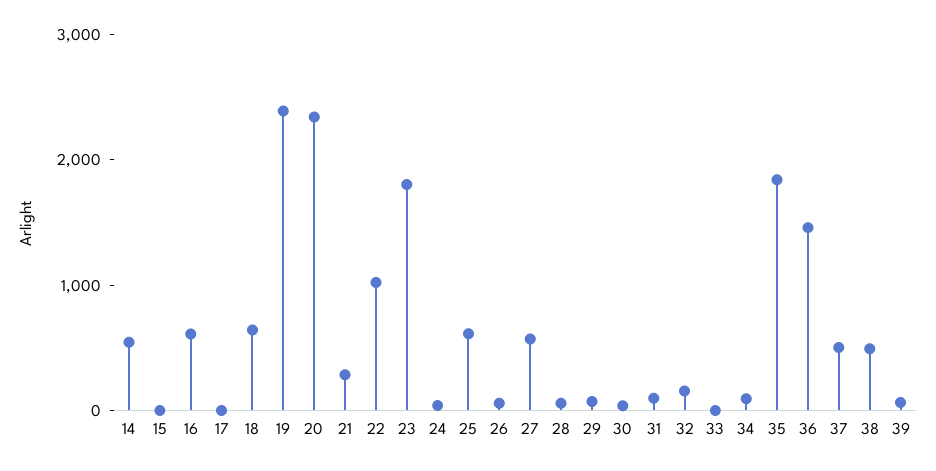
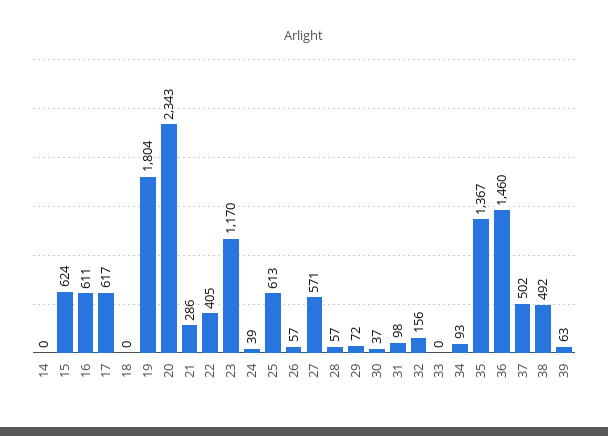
  {
-   "14": 600,
+   "14": 0,
-   "15": 0,
+   "15": 624,
    "16": 611,
-   "17": 0,
+   "17": 617,
-   "18": 600,
+   "18": 0,
-   "19": 2400,
+   "19": 1804,
    "20": 2343,
    "21": 286,
-   "22": 1000,
+   "22": 405,
-   "23": 1800,
+   "23": 1170,
    "24": 39,
    "25": 613,
    "26": 57,
    "27": 571,
    "28": 57,
    "29": 72,
    "30": 37,
    "31": 98,
    "32": 156,
    "33": 0,
    "34": 93,
-   "35": 1800,
+   "35": 1367,
    "36": 1460,
    "37": 502,
    "38": 492,
    "39": 63
  }

